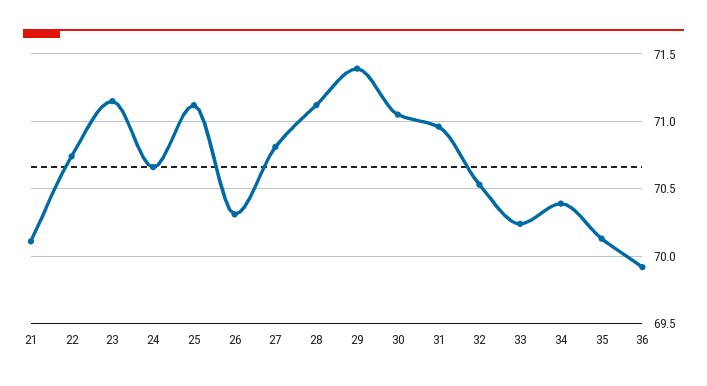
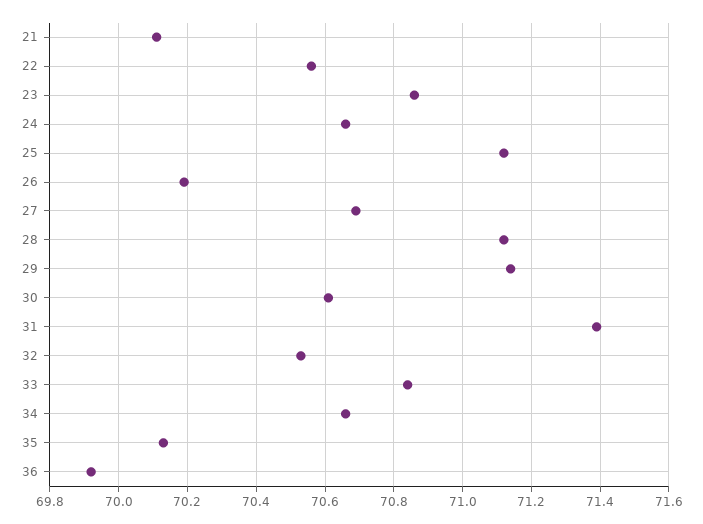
  {
    "21": 70.1,
-   "22": 70.75,
+   "22": 70.55,
-   "23": 71.15,
+   "23": 70.85,
    "24": 70.65,
    "25": 71.1,
-   "26": 70.3,
+   "26": 70.2,
-   "27": 70.8,
+   "27": 70.7,
    "28": 71.1,
-   "29": 71.4,
+   "29": 71.15,
-   "30": 71.05,
+   "30": 70.6,
-   "31": 70.95,
+   "31": 71.4,
    "32": 70.55,
-   "33": 70.25,
+   "33": 70.85,
-   "34": 70.4,
+   "34": 70.65,
    "35": 70.15,
    "36": 69.9
  }

